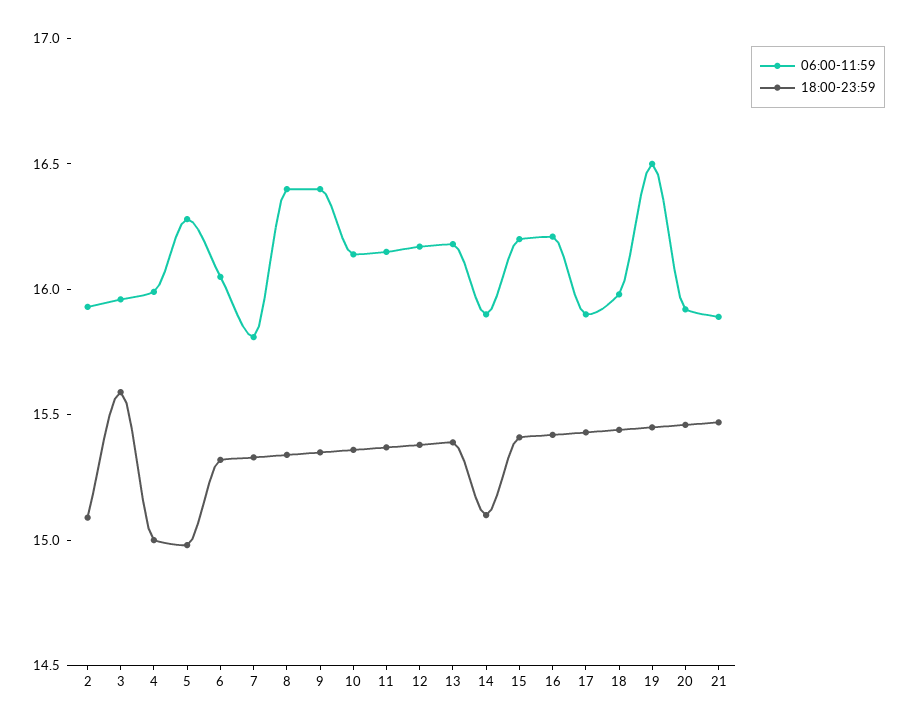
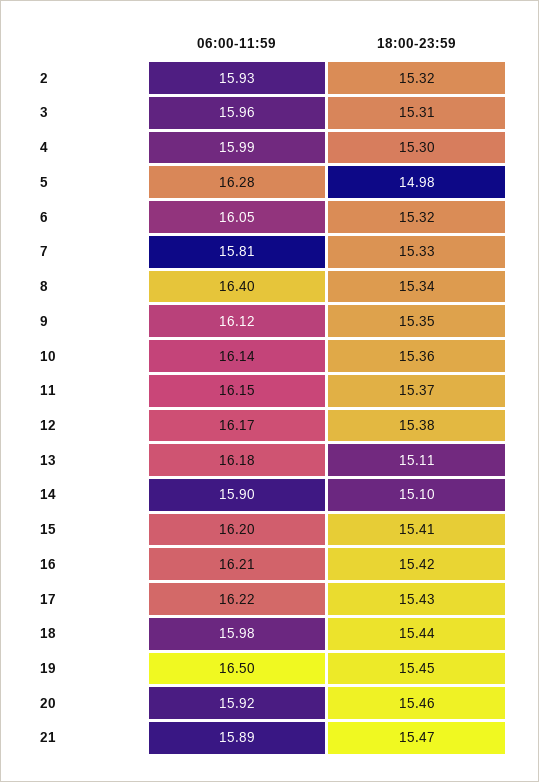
  {
    "06:00-11:59": {
      "2": 15.93,
      "3": 15.96,
      "4": 15.99,
      "5": 16.28,
      "6": 16.05,
      "7": 15.81,
      "8": 16.4,
-     "9": 16.4,
+     "9": 16.12,
      "10": 16.14,
      "11": 16.15,
      "12": 16.17,
      "13": 16.18,
      "14": 15.9,
      "15": 16.2,
      "16": 16.21,
-     "17": 15.9,
+     "17": 16.22,
      "18": 15.98,
      "19": 16.5,
      "20": 15.92,
      "21": 15.89
    },
    "18:00-23:59": {
-     "2": 15.1,
+     "2": 15.32,
-     "3": 15.6,
+     "3": 15.31,
-     "4": 15,
+     "4": 15.3,
      "5": 14.98,
      "6": 15.32,
      "7": 15.33,
      "8": 15.34,
      "9": 15.35,
      "10": 15.36,
      "11": 15.37,
      "12": 15.38,
-     "13": 15.4,
+     "13": 15.11,
      "14": 15.1,
      "15": 15.41,
      "16": 15.42,
      "17": 15.43,
      "18": 15.44,
      "19": 15.45,
      "20": 15.46,
      "21": 15.47
    }
  }

